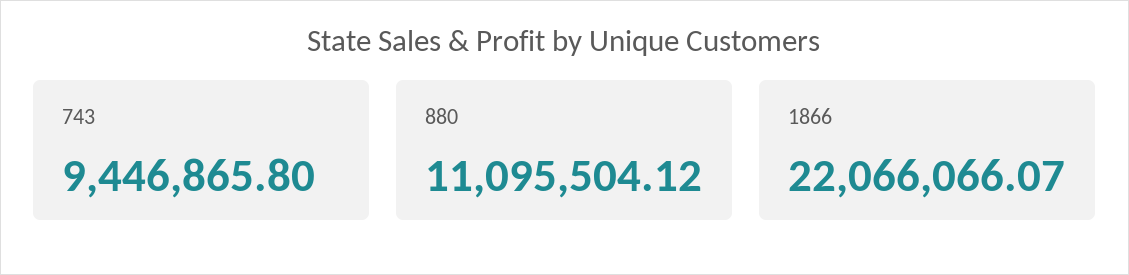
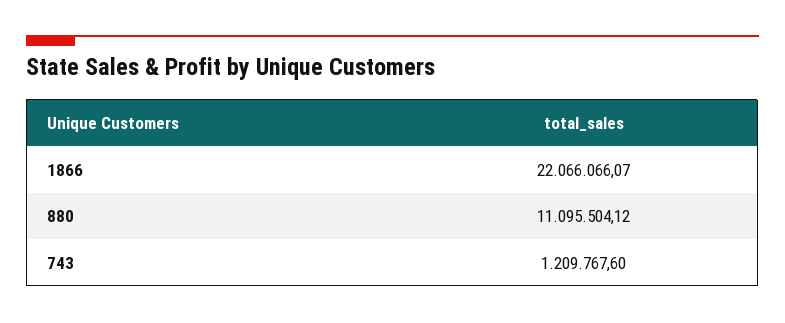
  {
-   "743": 9446865.8,
+   "743": 1209767.6,
    "880": 11095504.12,
    "1866": 22066066.07
  }

